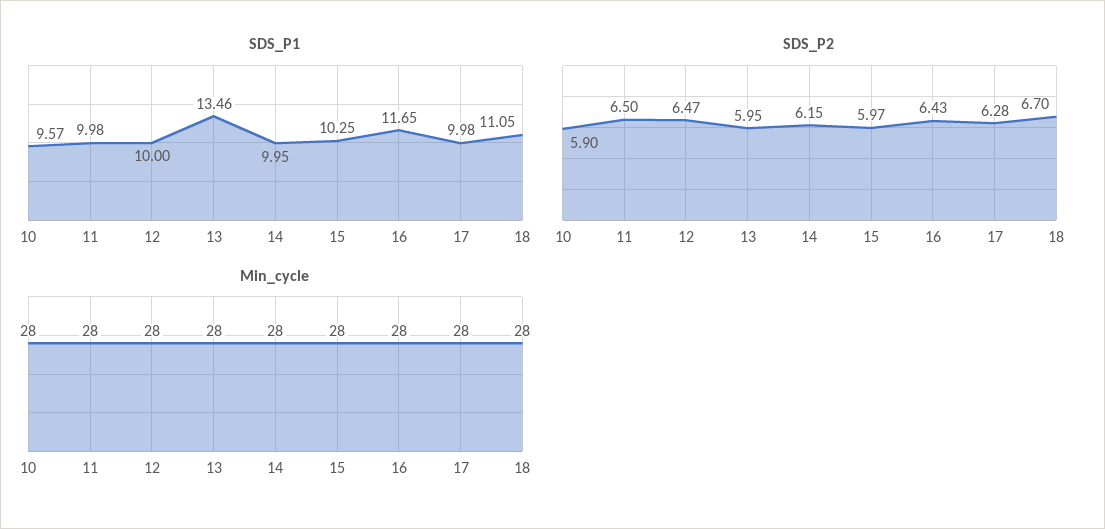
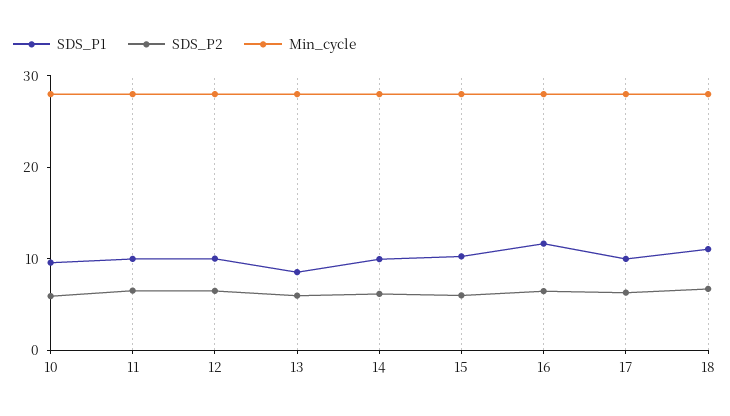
  {
    "SDS_P1": {
      "10": 9.57,
      "11": 9.98,
      "12": 10,
-     "13": 13.46,
+     "13": 8,
      "14": 9.95,
      "15": 10.25,
      "16": 11.65,
      "17": 9.98,
      "18": 11.05
    },
    "SDS_P2": {
      "10": 5.9,
      "11": 6.5,
      "12": 6.47,
      "13": 5.95,
      "14": 6.15,
      "15": 5.97,
      "16": 6.43,
      "17": 6.28,
      "18": 6.7
    },
    "Min_cycle": {
      "10": 28,
      "11": 28,
      "12": 28,
      "13": 28,
      "14": 28,
      "15": 28,
      "16": 28,
      "17": 28,
      "18": 28
    }
  }

